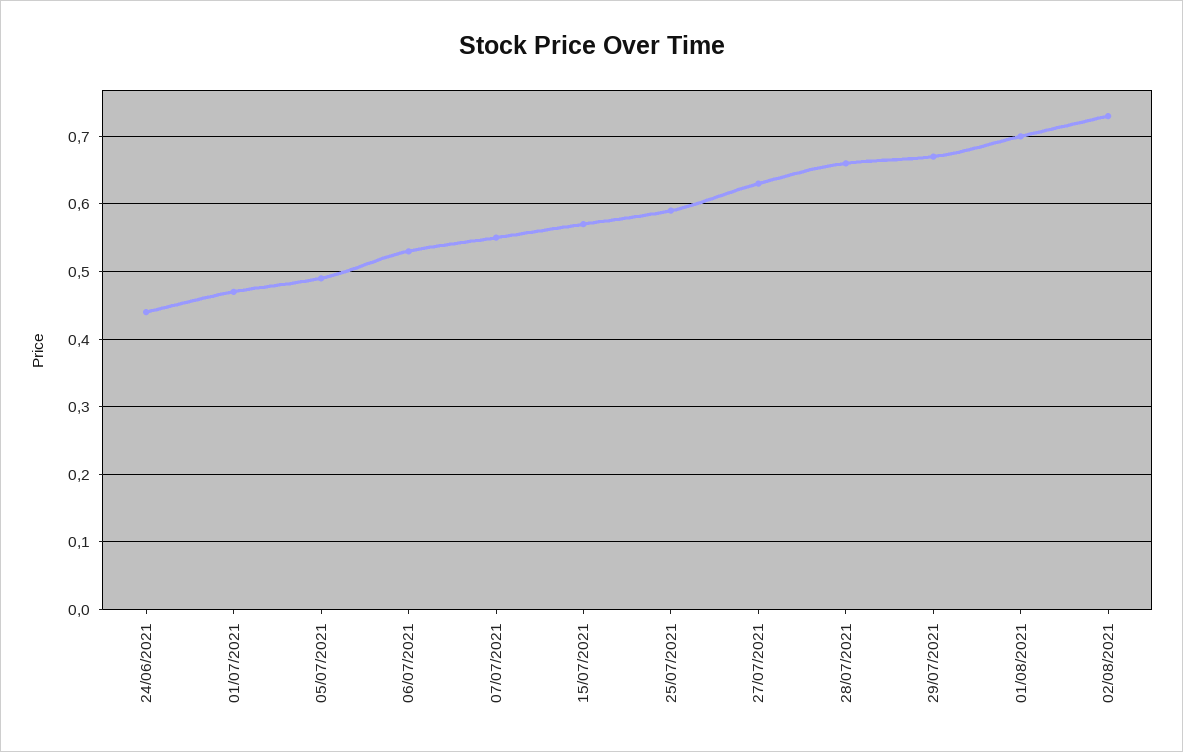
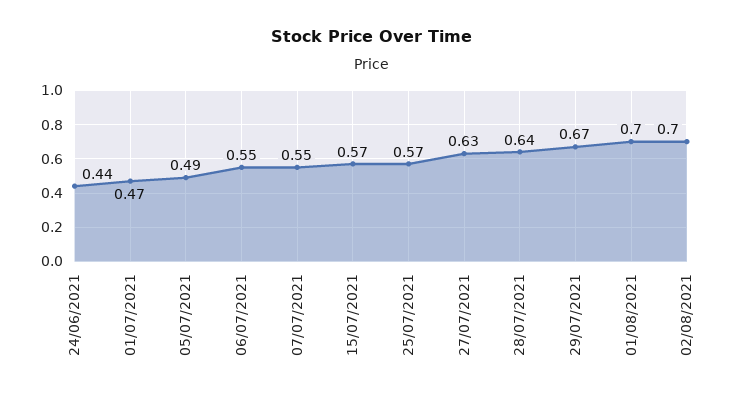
  {
    "24/06/2021": 0.44,
    "01/07/2021": 0.47,
    "05/07/2021": 0.49,
-   "06/07/2021": 0.53,
+   "06/07/2021": 0.55,
    "07/07/2021": 0.55,
    "15/07/2021": 0.57,
-   "25/07/2021": 0.59,
+   "25/07/2021": 0.57,
    "27/07/2021": 0.63,
-   "28/07/2021": 0.66,
+   "28/07/2021": 0.64,
    "29/07/2021": 0.67,
    "01/08/2021": 0.7,
-   "02/08/2021": 0.73
+   "02/08/2021": 0.7
  }

